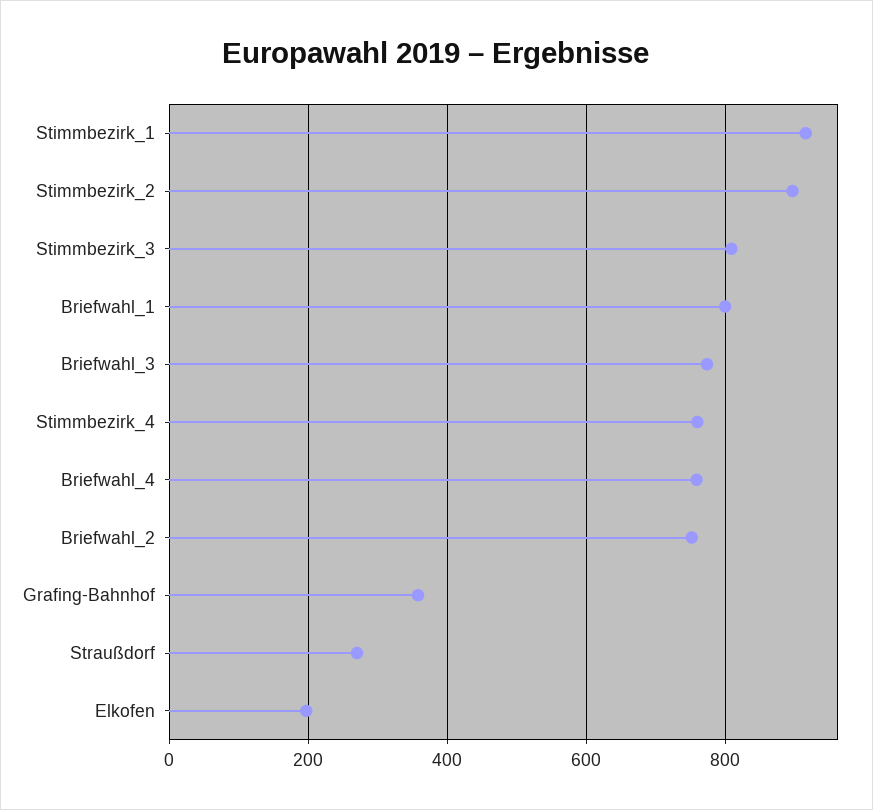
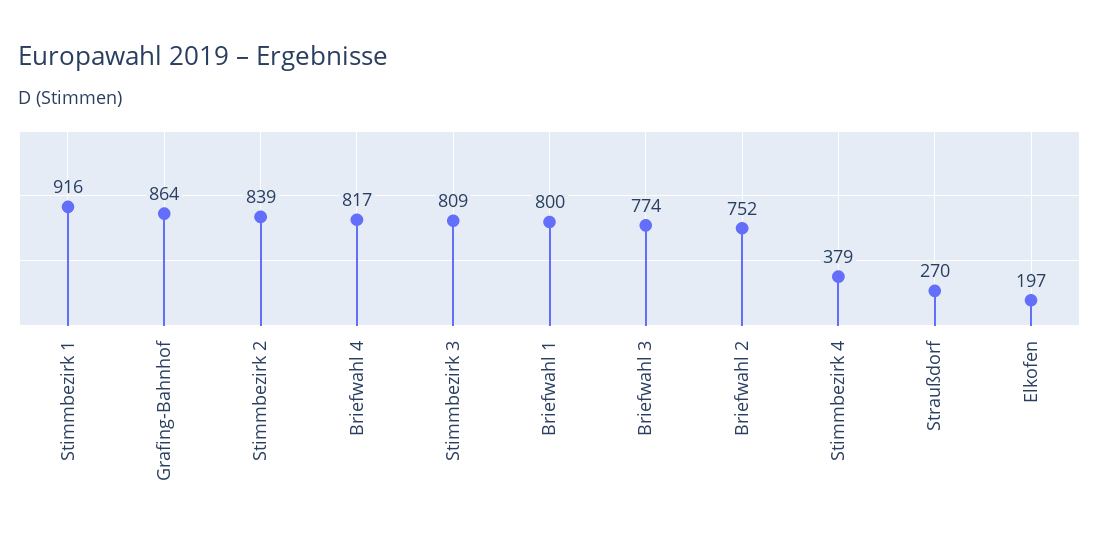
  {
    "Stimmbezirk_1": 916,
-   "Stimmbezirk_2": 900,
+   "Stimmbezirk_2": 839,
    "Stimmbezirk_3": 809,
    "Briefwahl_1": 800,
    "Briefwahl_3": 774,
-   "Stimmbezirk_4": 760,
+   "Stimmbezirk_4": 379,
-   "Briefwahl_4": 760,
+   "Briefwahl_4": 817,
    "Briefwahl_2": 752,
-   "Grafing-Bahnhof": 360,
+   "Grafing-Bahnhof": 864,
    "Straußdorf": 270,
    "Elkofen": 197
  }

